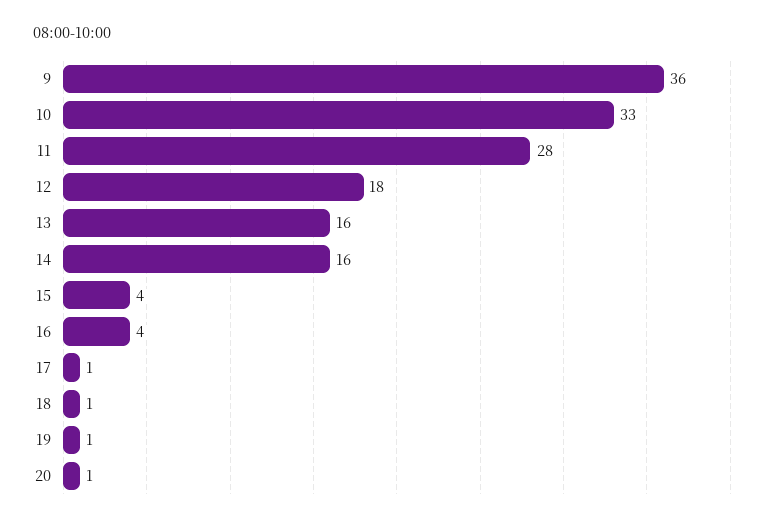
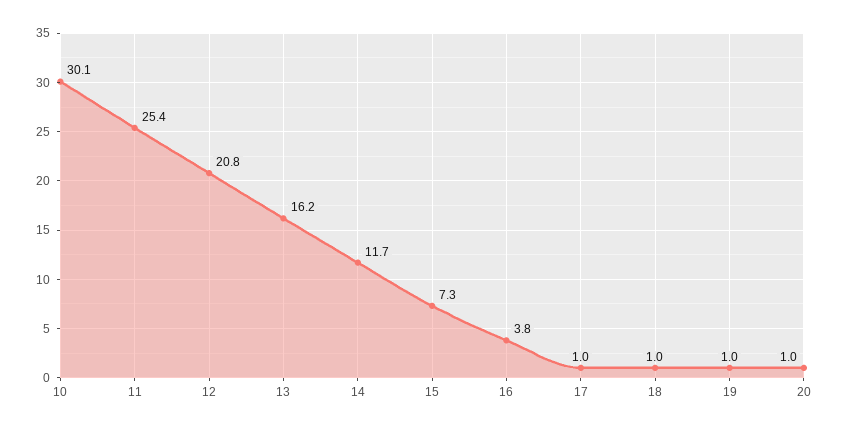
  {
-   "9": 36,
-   "10": 33,
+   "10": 30.1,
-   "11": 28,
+   "11": 25.4,
-   "12": 18,
+   "12": 20.8,
    "13": 16.2,
-   "14": 16,
+   "14": 11.7,
-   "15": 4,
+   "15": 7.3,
    "16": 3.8,
    "17": 1,
    "18": 1,
    "19": 1,
    "20": 1
  }

